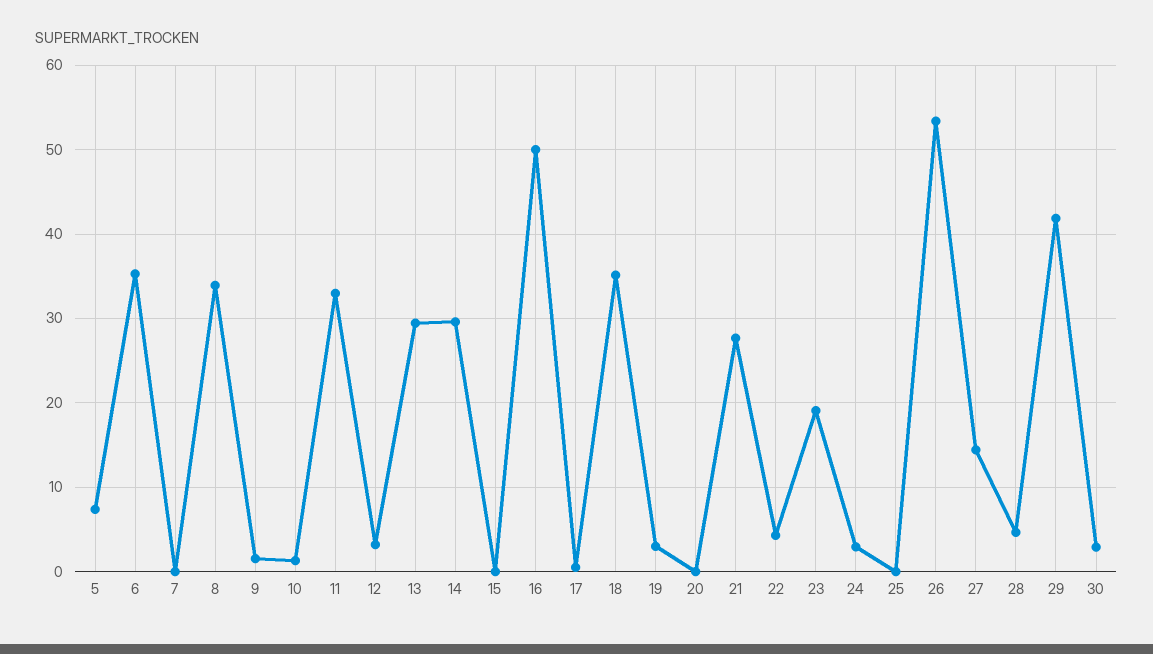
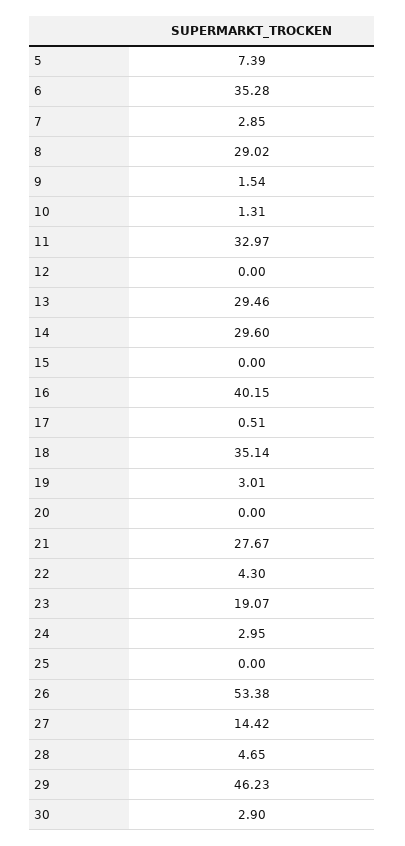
  {
    "5": 7.39,
    "6": 35.28,
-   "7": 0,
+   "7": 2.85,
-   "8": 34,
+   "8": 29.02,
    "9": 1.54,
    "10": 1.31,
    "11": 32.97,
-   "12": 3,
+   "12": 0,
    "13": 29.46,
    "14": 29.6,
    "15": 0,
-   "16": 50,
+   "16": 40.15,
    "17": 0.51,
    "18": 35.14,
    "19": 3.01,
    "20": 0,
    "21": 27.67,
    "22": 4.3,
    "23": 19.07,
    "24": 2.95,
    "25": 0,
    "26": 53.38,
    "27": 14.42,
    "28": 4.65,
-   "29": 42,
+   "29": 46.23,
    "30": 2.9
  }

